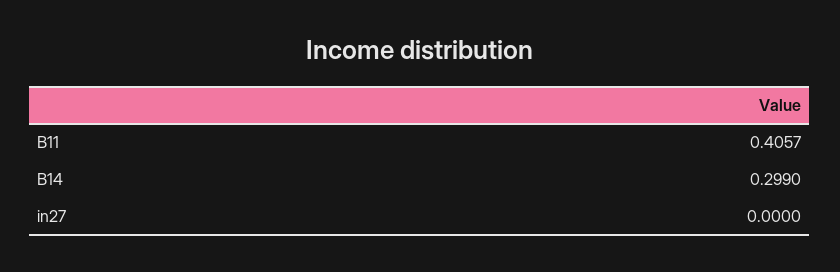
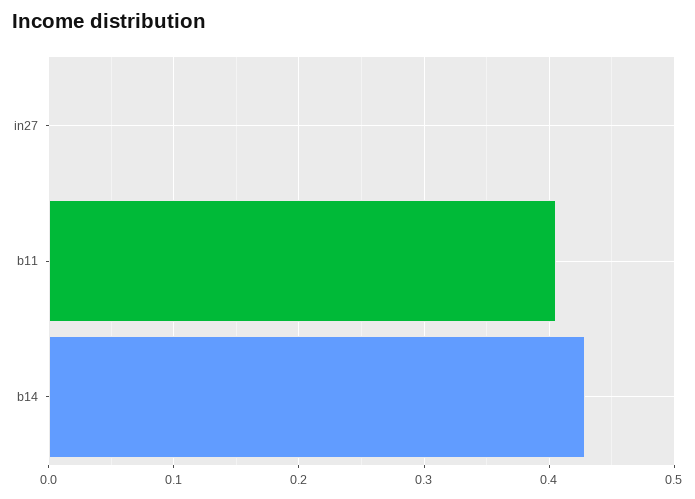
  {
    "B11": 0.4057,
-   "B14": 0.299,
+   "B14": 0.43,
    "in27": 0
  }

